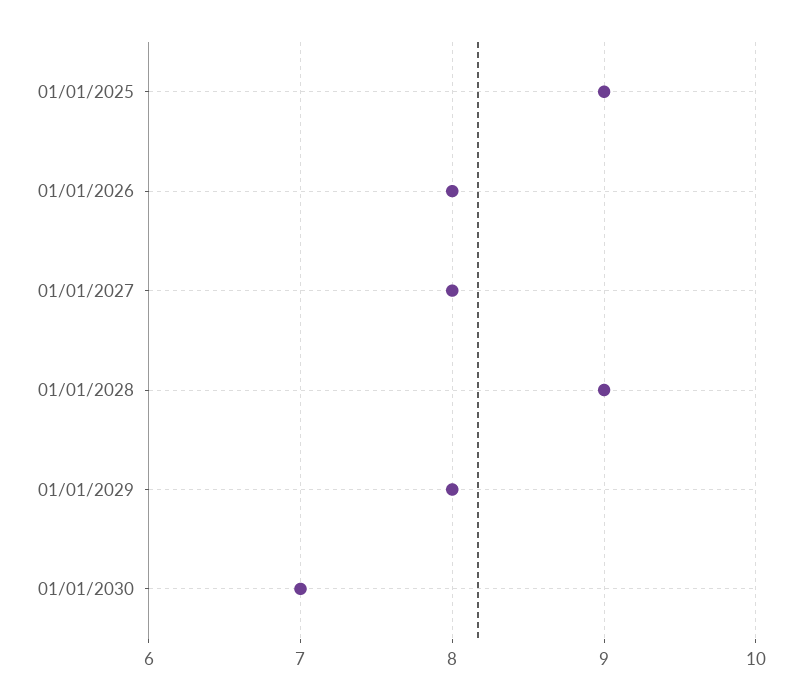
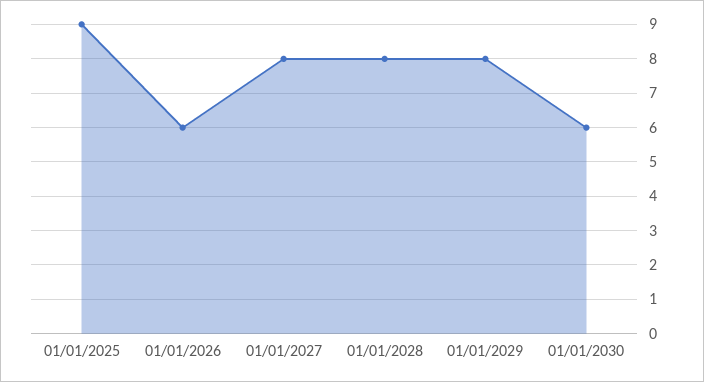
  {
    "01/01/2025": 9,
-   "01/01/2026": 8,
+   "01/01/2026": 6,
    "01/01/2027": 8,
-   "01/01/2028": 9,
+   "01/01/2028": 8,
    "01/01/2029": 8,
-   "01/01/2030": 7
+   "01/01/2030": 6
  }

